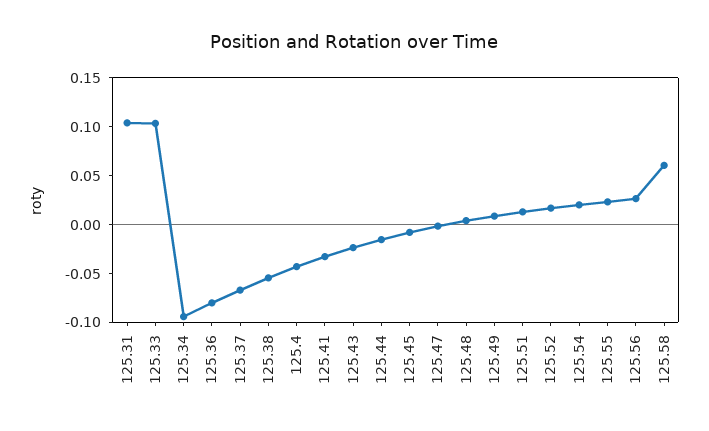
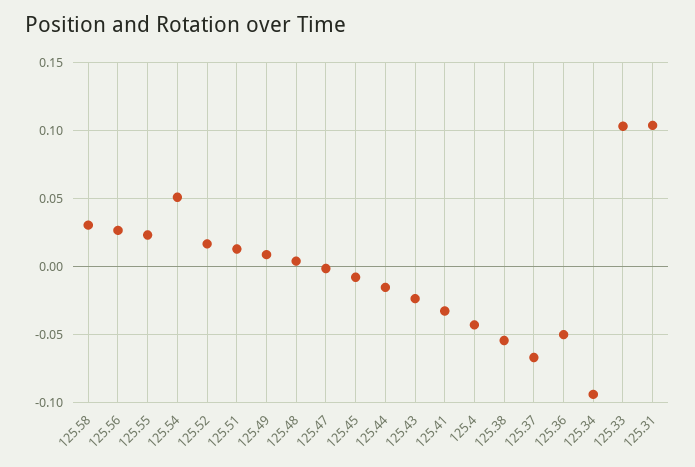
  {
    "125.31": 0.105,
    "125.33": 0.105,
    "125.34": -0.095,
-   "125.36": -0.08,
+   "125.36": -0.05,
    "125.37": -0.065,
    "125.38": -0.055,
    "125.4": -0.045,
    "125.41": -0.035,
    "125.43": -0.025,
    "125.44": -0.015,
    "125.45": -0.01,
    "125.47": 0,
    "125.48": 0.005,
    "125.49": 0.01,
    "125.51": 0.015,
    "125.52": 0.015,
-   "125.54": 0.02,
+   "125.54": 0.05,
    "125.55": 0.025,
    "125.56": 0.025,
-   "125.58": 0.06
+   "125.58": 0.03
  }

